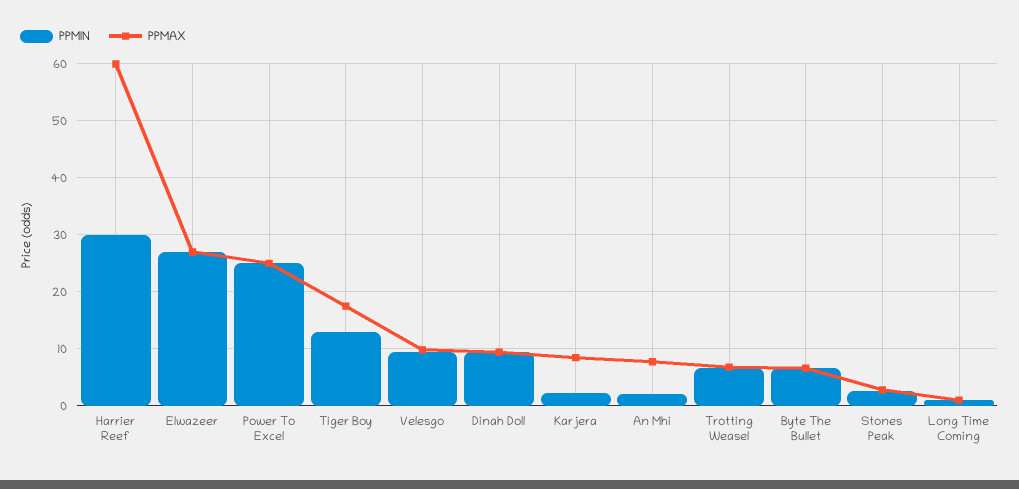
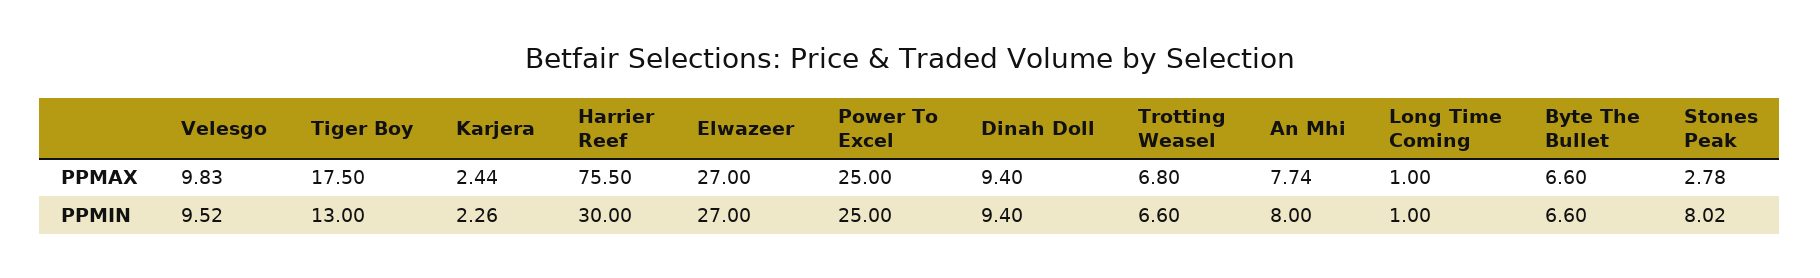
  {
    "PPMIN": {
      "Harrier Reef": 30,
      "Elwazeer": 27,
      "Power To Excel": 25,
      "Tiger Boy": 13,
      "Velesgo": 9.52,
      "Dinah Doll": 9.4,
      "Karjera": 2.26,
-     "An Mhi": 2,
+     "An Mhi": 8,
      "Trotting Weasel": 6.6,
      "Byte The Bullet": 6.6,
-     "Stones Peak": 2,
+     "Stones Peak": 8.02,
      "Long Time Coming": 1
    },
    "PPMAX": {
-     "Harrier Reef": 60,
+     "Harrier Reef": 75.5,
      "Elwazeer": 27,
      "Power To Excel": 25,
      "Tiger Boy": 17.5,
      "Velesgo": 9.83,
      "Dinah Doll": 9.4,
-     "Karjera": 8,
+     "Karjera": 2.44,
      "An Mhi": 7.74,
      "Trotting Weasel": 6.8,
      "Byte The Bullet": 6.6,
      "Stones Peak": 2.78,
      "Long Time Coming": 1
    }
  }

